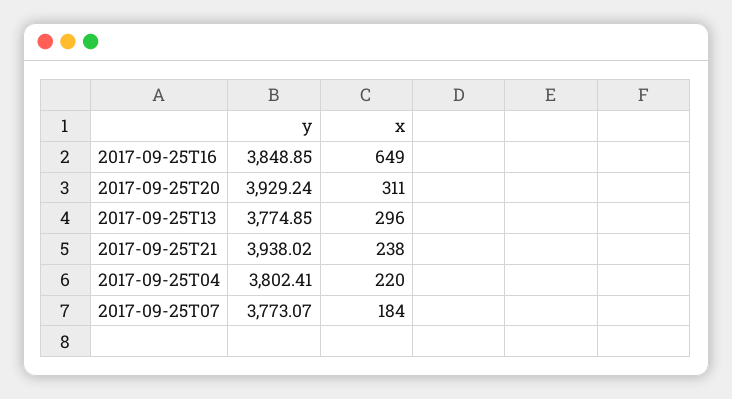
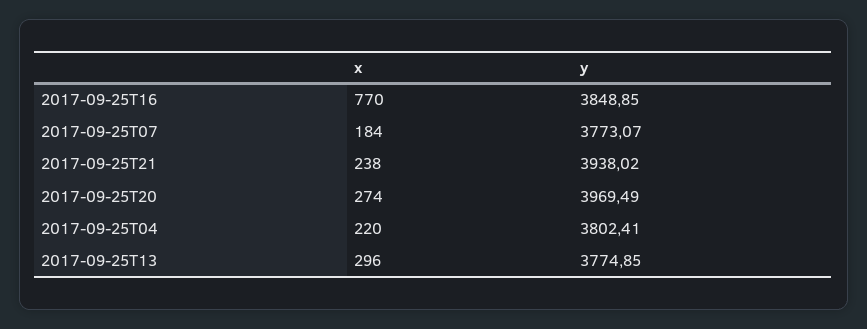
  {
    "y": {
      "2017-09-25T16": 3848.85,
-     "2017-09-25T20": 3929.24,
+     "2017-09-25T20": 3969.49,
      "2017-09-25T13": 3774.85,
      "2017-09-25T21": 3938.02,
      "2017-09-25T04": 3802.41,
      "2017-09-25T07": 3773.07
    },
    "x": {
-     "2017-09-25T16": 649,
+     "2017-09-25T16": 770,
-     "2017-09-25T20": 311,
+     "2017-09-25T20": 274,
      "2017-09-25T13": 296,
      "2017-09-25T21": 238,
      "2017-09-25T04": 220,
      "2017-09-25T07": 184
    }
  }

